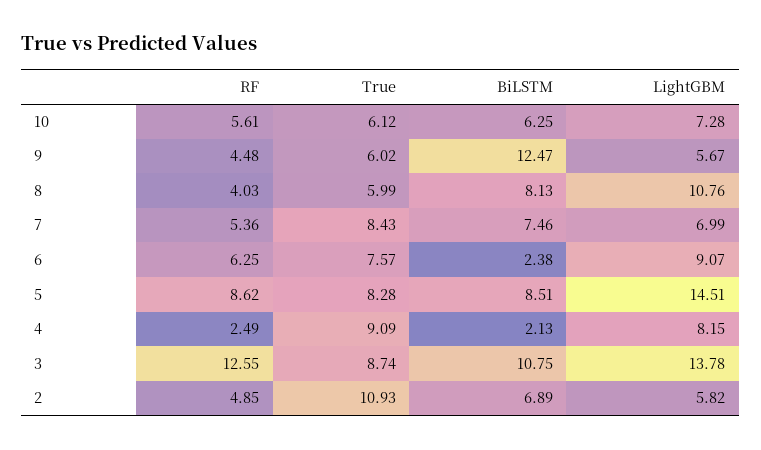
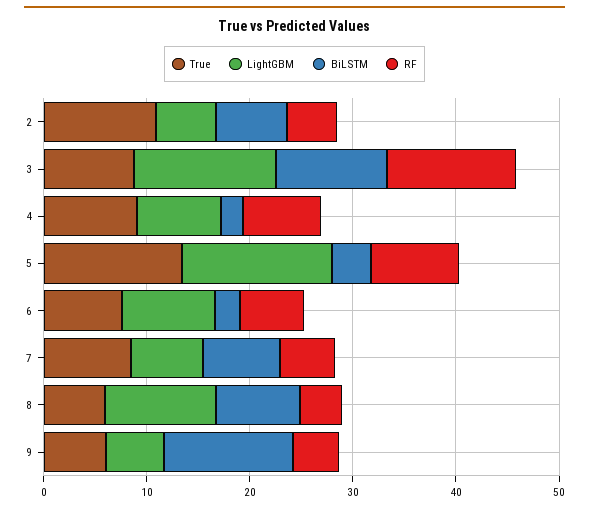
  {
    "RF": {
-     "10": 5.61,
      "9": 4.48,
      "8": 4.03,
      "7": 5.36,
      "6": 6.25,
      "5": 8.62,
-     "4": 2.49,
+     "4": 8,
      "3": 12.55,
      "2": 4.85
    },
    "True": {
-     "10": 6.12,
      "9": 6.02,
      "8": 5.99,
      "7": 8.43,
      "6": 7.57,
-     "5": 8.28,
+     "5": 14,
      "4": 9.09,
      "3": 8.74,
      "2": 10.93
    },
    "BiLSTM": {
-     "10": 6.25,
      "9": 12.47,
      "8": 8.13,
      "7": 7.46,
      "6": 2.38,
-     "5": 8.51,
+     "5": 4,
      "4": 2.13,
      "3": 10.75,
      "2": 6.89
    },
    "LightGBM": {
-     "10": 7.28,
      "9": 5.67,
      "8": 10.76,
      "7": 6.99,
      "6": 9.07,
      "5": 14.51,
      "4": 8.15,
      "3": 13.78,
      "2": 5.82
    }
  }

